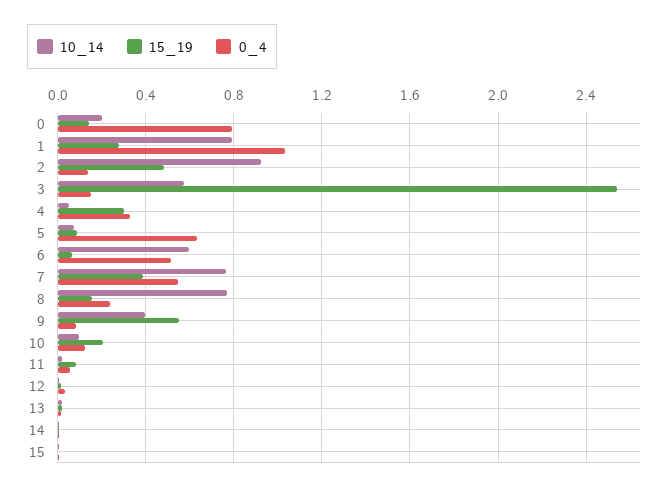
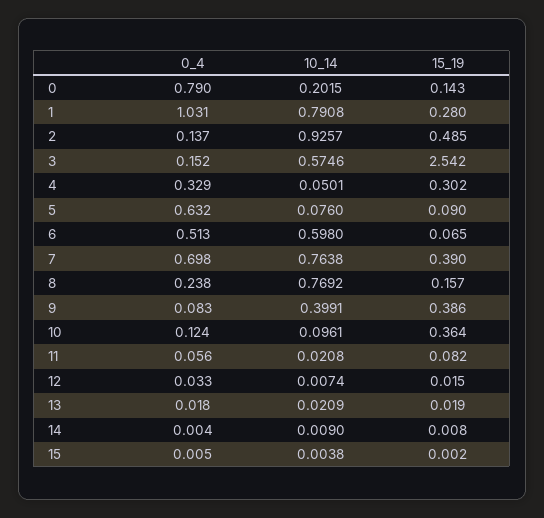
  {
    "10_14": {
      "0": 0.2015,
      "1": 0.7908,
      "2": 0.9257,
      "3": 0.5746,
      "4": 0.0501,
      "5": 0.076,
      "6": 0.598,
      "7": 0.7638,
      "8": 0.7692,
      "9": 0.3991,
      "10": 0.0961,
      "11": 0.0208,
      "12": 0.0074,
      "13": 0.0209,
      "14": 0.009,
      "15": 0.0038
    },
    "15_19": {
      "0": 0.143,
      "1": 0.28,
      "2": 0.485,
      "3": 2.542,
      "4": 0.302,
      "5": 0.09,
      "6": 0.065,
      "7": 0.39,
      "8": 0.157,
-     "9": 0.55,
+     "9": 0.386,
-     "10": 0.2,
+     "10": 0.364,
      "11": 0.082,
      "12": 0.015,
      "13": 0.019,
      "14": 0.008,
      "15": 0.002
    },
    "0_4": {
      "0": 0.79,
      "1": 1.031,
      "2": 0.137,
      "3": 0.152,
      "4": 0.329,
      "5": 0.632,
      "6": 0.513,
-     "7": 0.55,
+     "7": 0.698,
      "8": 0.238,
      "9": 0.083,
      "10": 0.124,
      "11": 0.056,
      "12": 0.033,
      "13": 0.018,
      "14": 0.004,
      "15": 0.005
    }
  }

